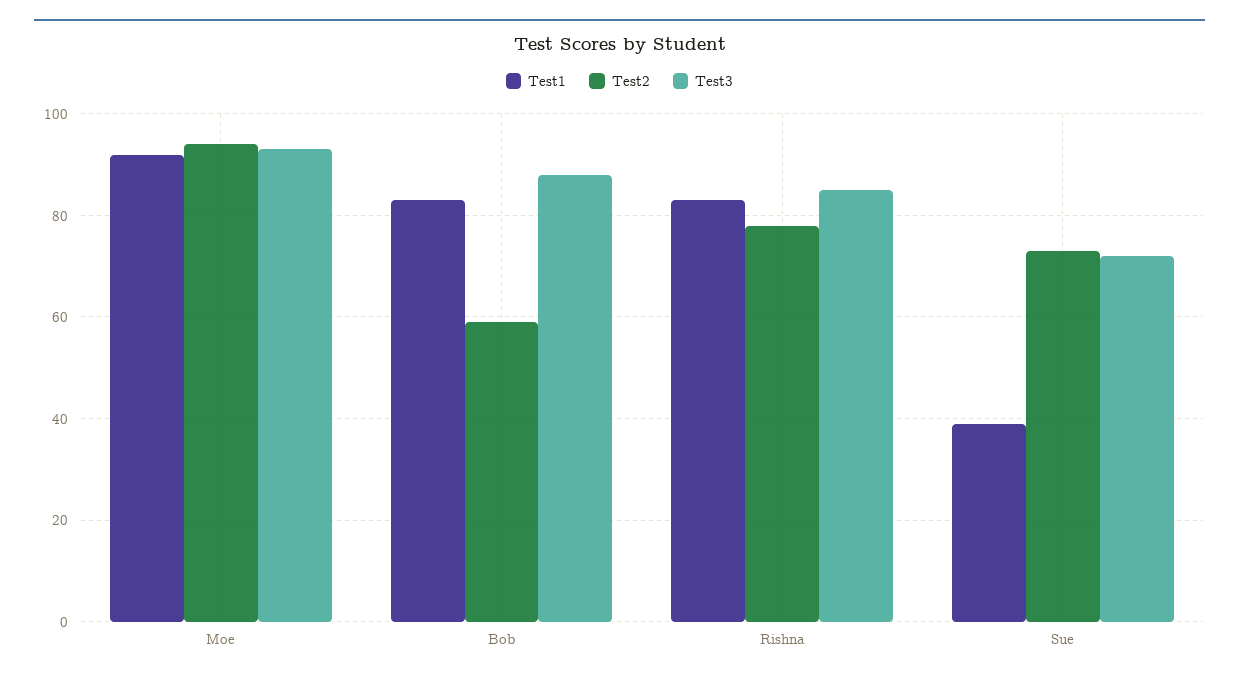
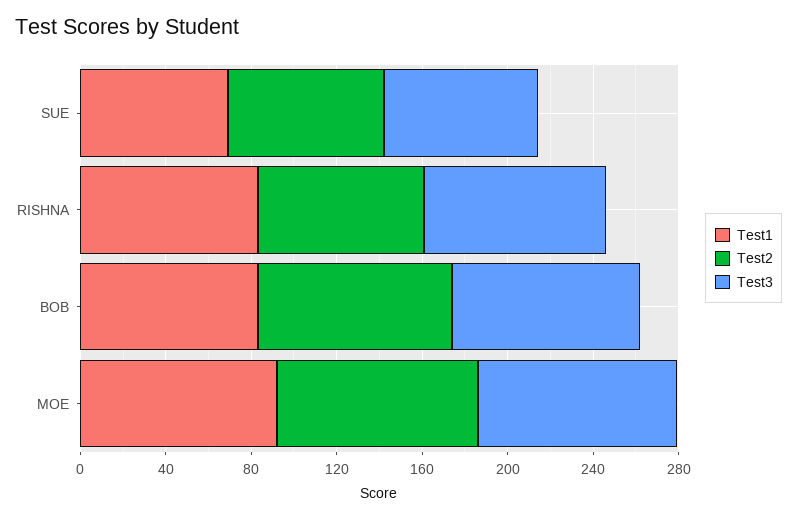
  {
    "Test1": {
      "Moe": 90,
      "Bob": 85,
      "Rishna": 85,
-     "Sue": 40
+     "Sue": 70
    },
    "Test2": {
      "Moe": 95,
-     "Bob": 60,
+     "Bob": 90,
      "Rishna": 80,
      "Sue": 75
    },
    "Test3": {
      "Moe": 95,
      "Bob": 90,
      "Rishna": 85,
      "Sue": 70
    }
  }

